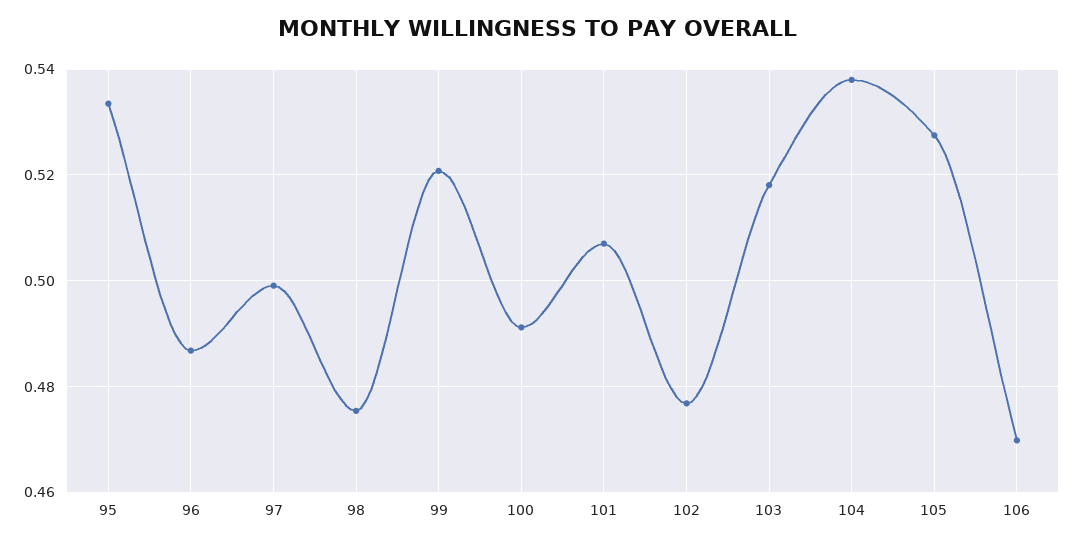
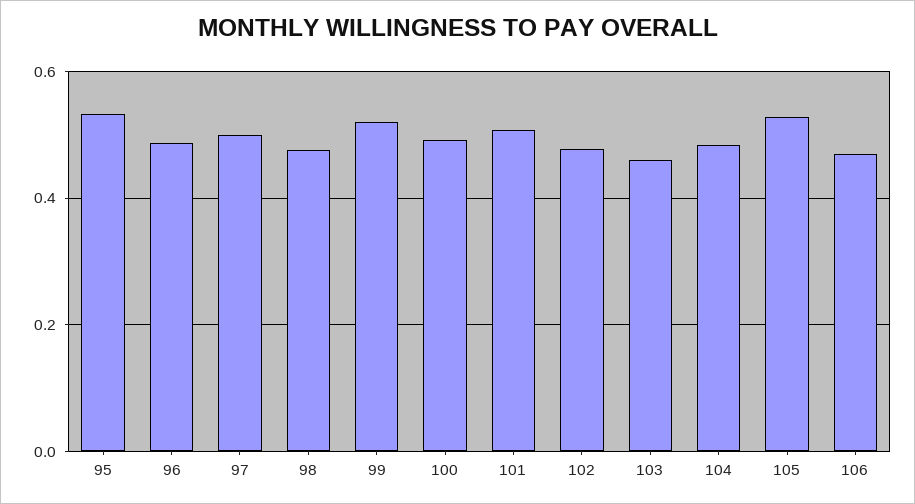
  {
    "95": 0.534,
    "96": 0.486,
    "97": 0.5,
    "98": 0.476,
    "99": 0.52,
    "100": 0.492,
    "101": 0.508,
    "102": 0.476,
-   "103": 0.518,
+   "103": 0.46,
-   "104": 0.538,
+   "104": 0.48,
    "105": 0.528,
    "106": 0.47
  }

